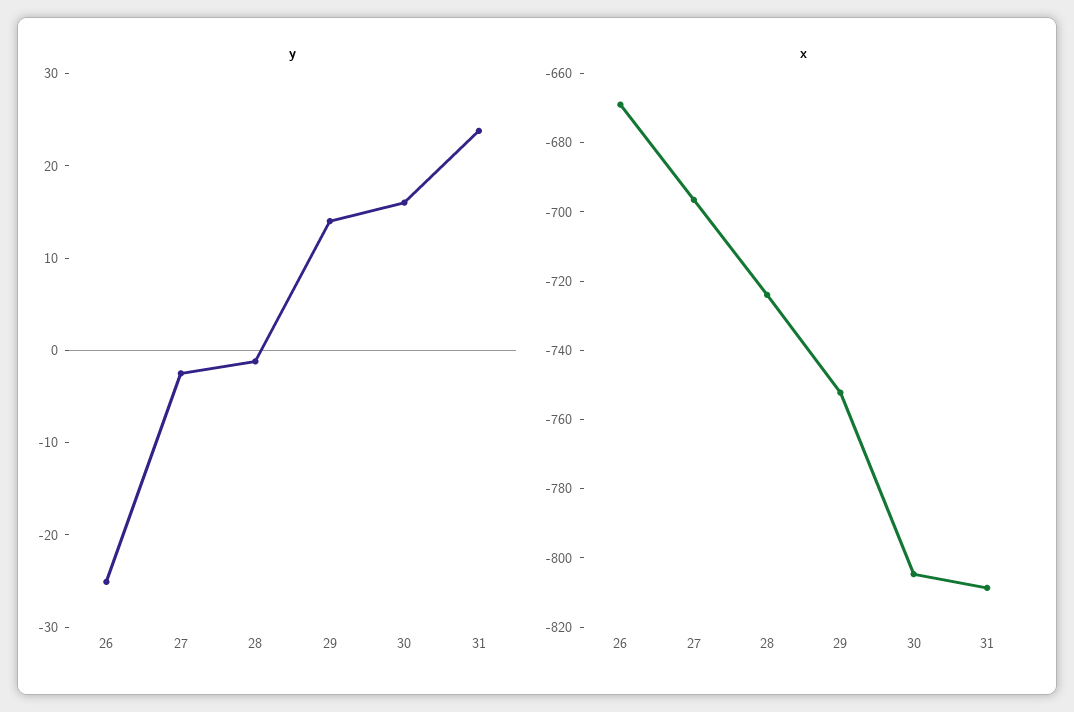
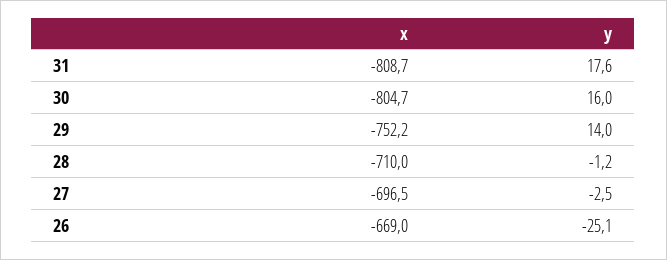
  {
    "y": {
      "26": -25.1,
      "27": -2.5,
      "28": -1.2,
      "29": 14,
      "30": 16,
-     "31": 24
+     "31": 17.6
    },
    "x": {
      "26": -669,
      "27": -696.5,
-     "28": -725,
+     "28": -710,
      "29": -752.2,
      "30": -804.7,
      "31": -808.7
    }
  }

